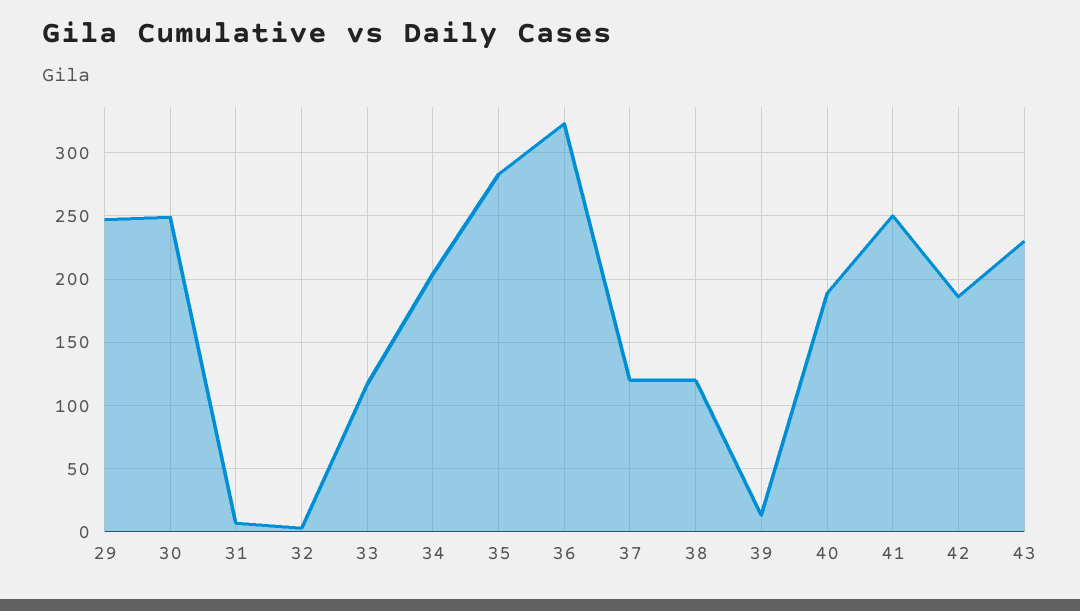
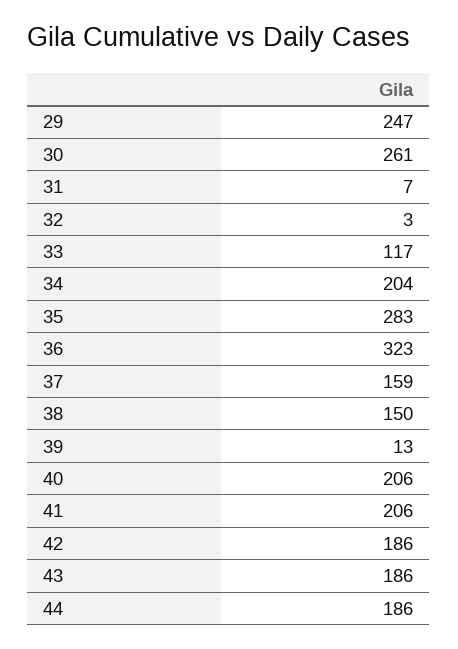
  {
    "29": 247,
-   "30": 250,
+   "30": 261,
    "31": 7,
    "32": 3,
    "33": 117,
    "34": 204,
    "35": 283,
    "36": 323,
-   "37": 120,
+   "37": 159,
-   "38": 120,
+   "38": 150,
    "39": 13,
-   "40": 190,
+   "40": 206,
-   "41": 250,
+   "41": 206,
    "42": 186,
-   "43": 230
+   "43": 186,
+   "44": 186
  }

